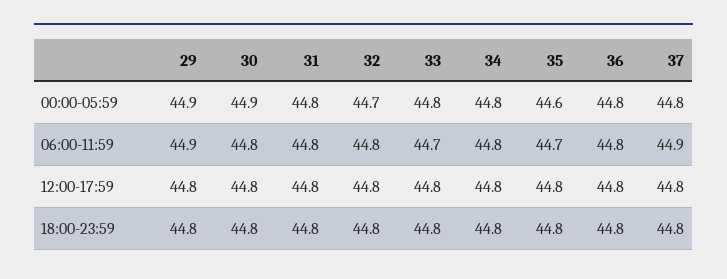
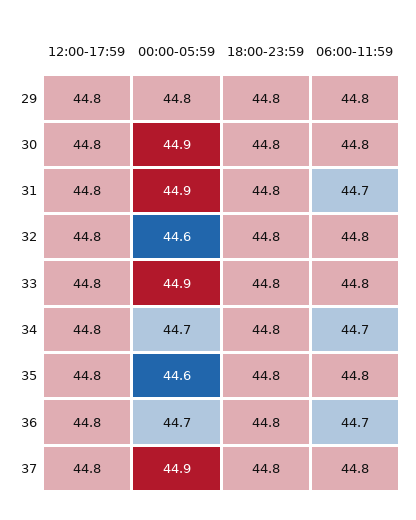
  {
    "29": {
-     "00:00-05:59": 44.9,
+     "00:00-05:59": 44.8,
-     "06:00-11:59": 44.9,
+     "06:00-11:59": 44.8,
      "12:00-17:59": 44.8,
      "18:00-23:59": 44.8
    },
    "30": {
      "00:00-05:59": 44.9,
      "06:00-11:59": 44.8,
      "12:00-17:59": 44.8,
      "18:00-23:59": 44.8
    },
    "31": {
-     "00:00-05:59": 44.8,
+     "00:00-05:59": 44.9,
-     "06:00-11:59": 44.8,
+     "06:00-11:59": 44.7,
      "12:00-17:59": 44.8,
      "18:00-23:59": 44.8
    },
    "32": {
-     "00:00-05:59": 44.7,
+     "00:00-05:59": 44.6,
      "06:00-11:59": 44.8,
      "12:00-17:59": 44.8,
      "18:00-23:59": 44.8
    },
    "33": {
-     "00:00-05:59": 44.8,
+     "00:00-05:59": 44.9,
-     "06:00-11:59": 44.7,
+     "06:00-11:59": 44.8,
      "12:00-17:59": 44.8,
      "18:00-23:59": 44.8
    },
    "34": {
-     "00:00-05:59": 44.8,
+     "00:00-05:59": 44.7,
-     "06:00-11:59": 44.8,
+     "06:00-11:59": 44.7,
      "12:00-17:59": 44.8,
      "18:00-23:59": 44.8
    },
    "35": {
      "00:00-05:59": 44.6,
-     "06:00-11:59": 44.7,
+     "06:00-11:59": 44.8,
      "12:00-17:59": 44.8,
      "18:00-23:59": 44.8
    },
    "36": {
-     "00:00-05:59": 44.8,
+     "00:00-05:59": 44.7,
-     "06:00-11:59": 44.8,
+     "06:00-11:59": 44.7,
      "12:00-17:59": 44.8,
      "18:00-23:59": 44.8
    },
    "37": {
-     "00:00-05:59": 44.8,
+     "00:00-05:59": 44.9,
-     "06:00-11:59": 44.9,
+     "06:00-11:59": 44.8,
      "12:00-17:59": 44.8,
      "18:00-23:59": 44.8
    }
  }

